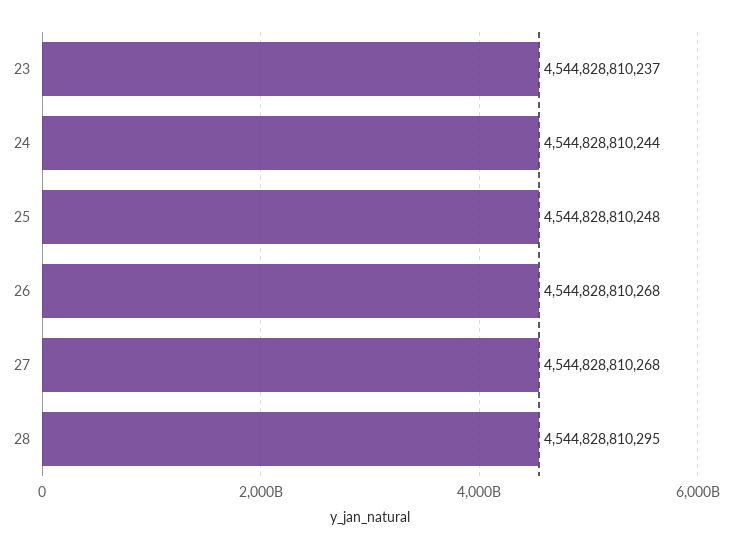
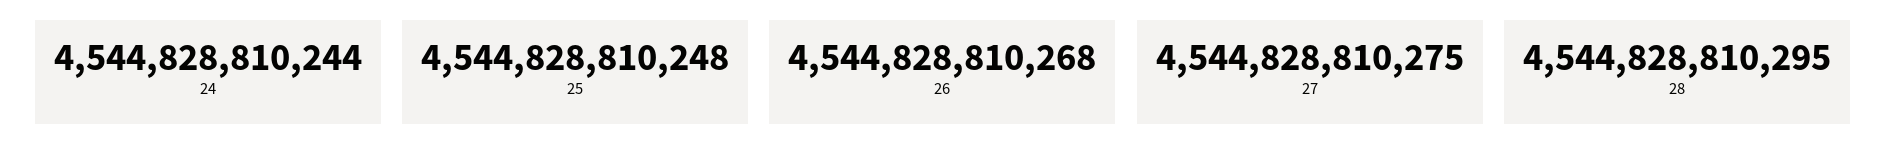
  {
-   "23": 4544828810237,
    "24": 4544828810244,
    "25": 4544828810248,
    "26": 4544828810268,
-   "27": 4544828810268,
+   "27": 4544828810275,
    "28": 4544828810295
  }

